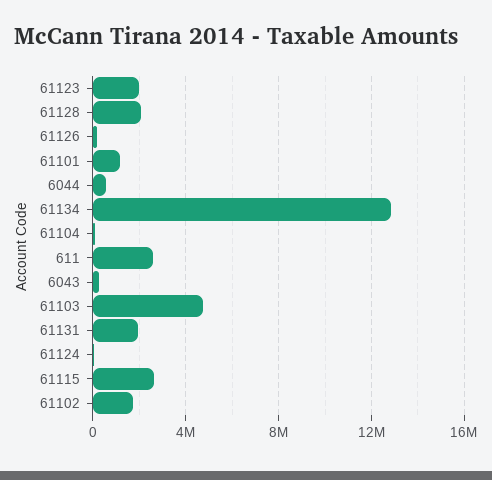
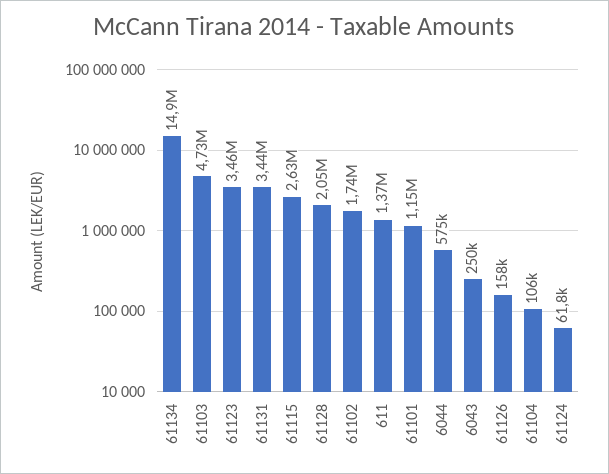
  {
-   "61123": 2000000,
+   "61123": 3460000,
    "61128": 2050000,
    "61126": 158000,
    "61101": 1150000,
    "6044": 575000,
-   "61134": 13000000,
+   "61134": 14900000,
    "61104": 106000,
-   "611": 2500000,
+   "611": 1370000,
    "6043": 250000,
    "61103": 4730000,
-   "61131": 2000000,
+   "61131": 3440000,
    "61124": 61800,
    "61115": 2630000,
    "61102": 1740000
  }

